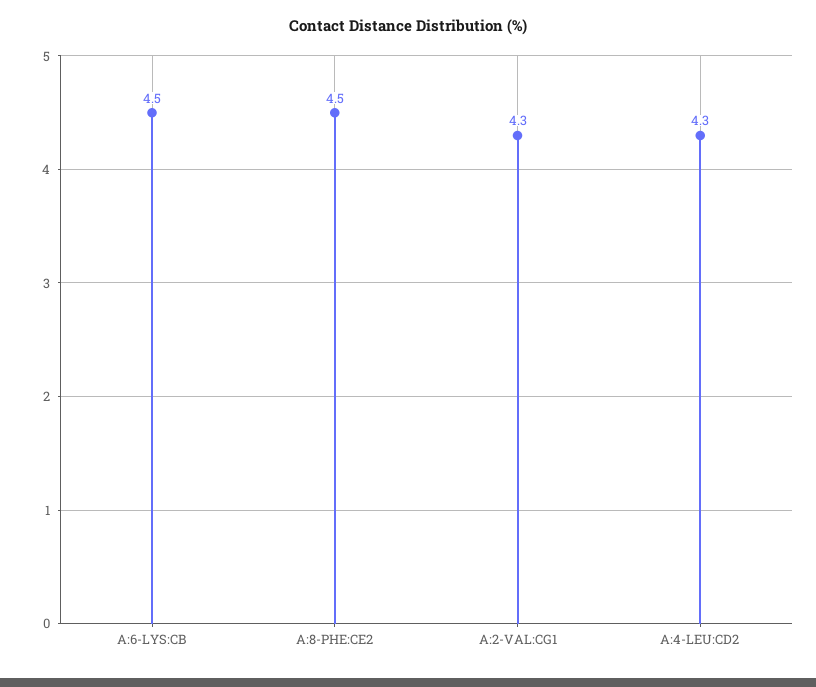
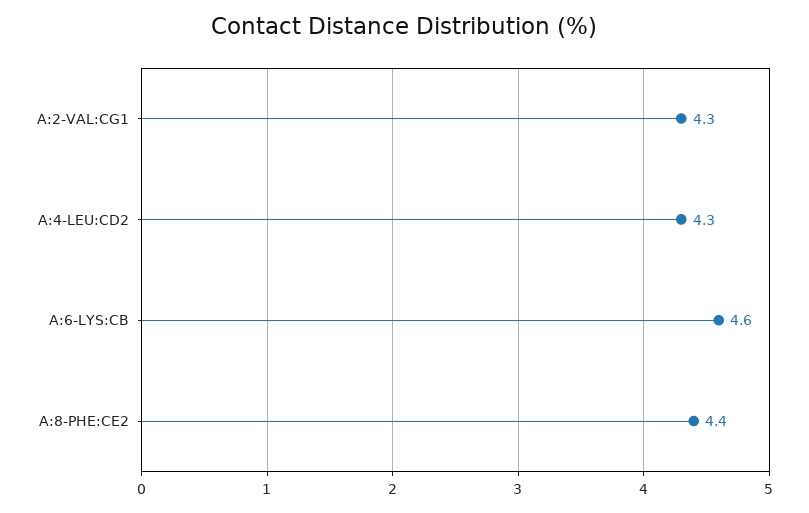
  {
-   "A:6-LYS:CB": 4.5,
+   "A:6-LYS:CB": 4.6,
-   "A:8-PHE:CE2": 4.5,
+   "A:8-PHE:CE2": 4.4,
    "A:2-VAL:CG1": 4.3,
    "A:4-LEU:CD2": 4.3
  }

